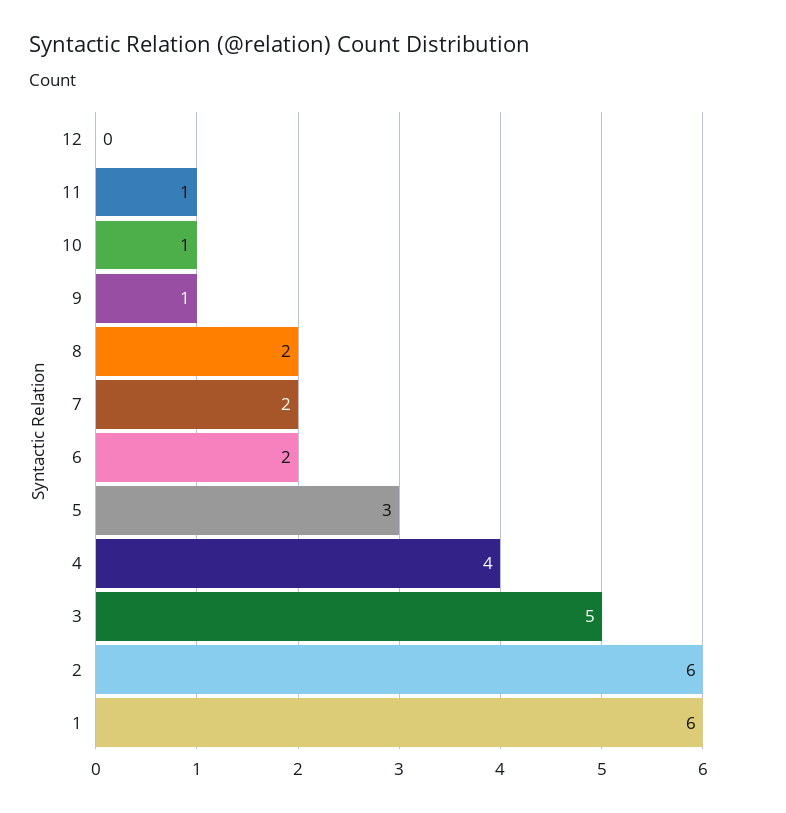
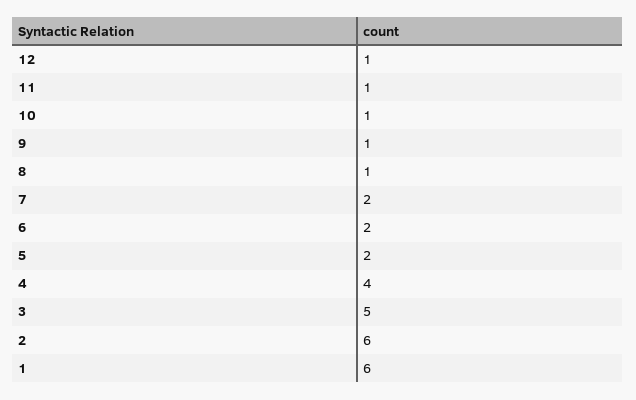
  {
-   "12": 0,
+   "12": 1,
    "11": 1,
    "10": 1,
    "9": 1,
-   "8": 2,
+   "8": 1,
    "7": 2,
    "6": 2,
-   "5": 3,
+   "5": 2,
    "4": 4,
    "3": 5,
    "2": 6,
    "1": 6
  }

